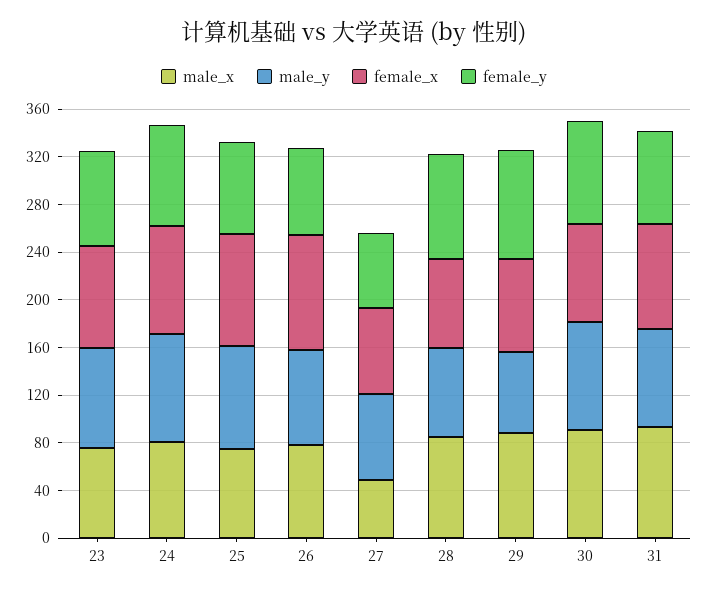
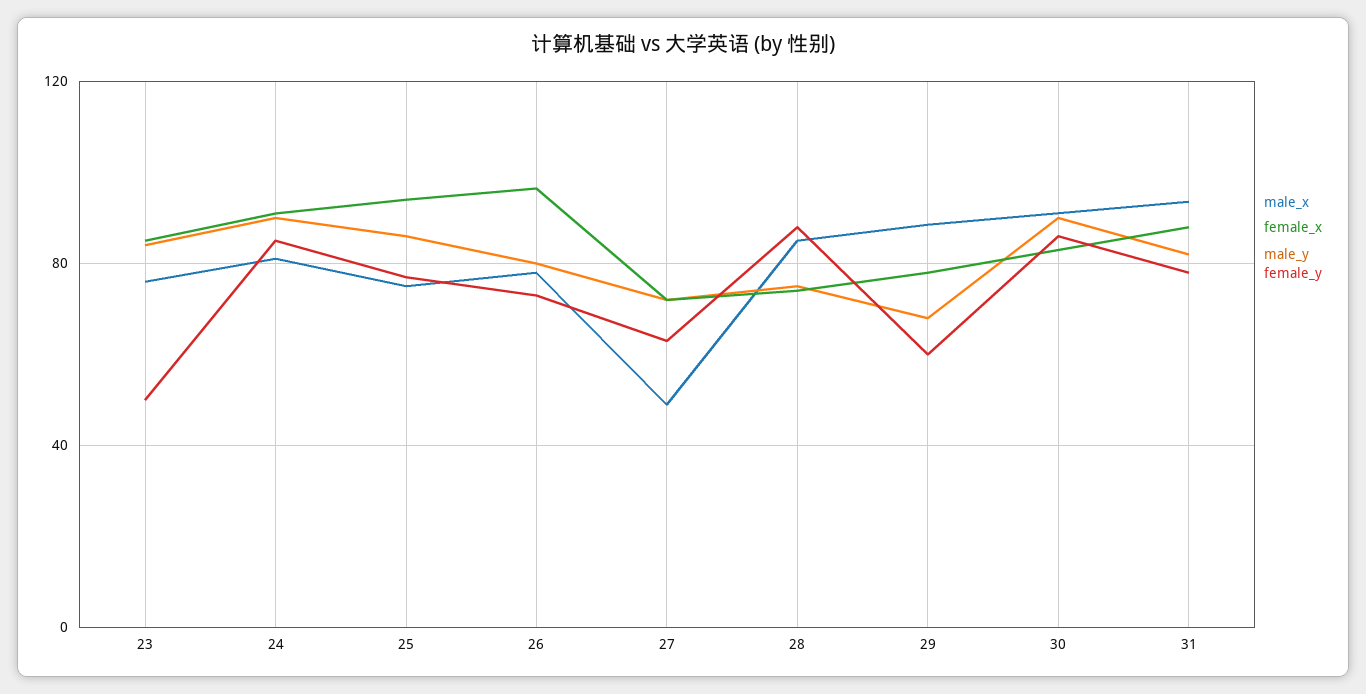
  {
    "male_x": {
      "23": 75,
      "24": 80,
      "25": 75,
      "26": 80,
      "27": 50,
      "28": 85,
      "29": 90,
      "30": 90,
      "31": 95
    },
    "male_y": {
      "23": 85,
      "24": 90,
      "25": 85,
      "26": 80,
      "27": 70,
      "28": 75,
      "29": 70,
      "30": 90,
      "31": 80
    },
    "female_x": {
      "23": 85,
      "24": 90,
      "25": 95,
      "26": 95,
      "27": 70,
      "28": 75,
      "29": 80,
      "30": 85,
      "31": 90
    },
    "female_y": {
-     "23": 80,
+     "23": 50,
      "24": 85,
      "25": 75,
      "26": 75,
      "27": 65,
      "28": 90,
-     "29": 90,
+     "29": 60,
      "30": 85,
      "31": 80
    }
  }

